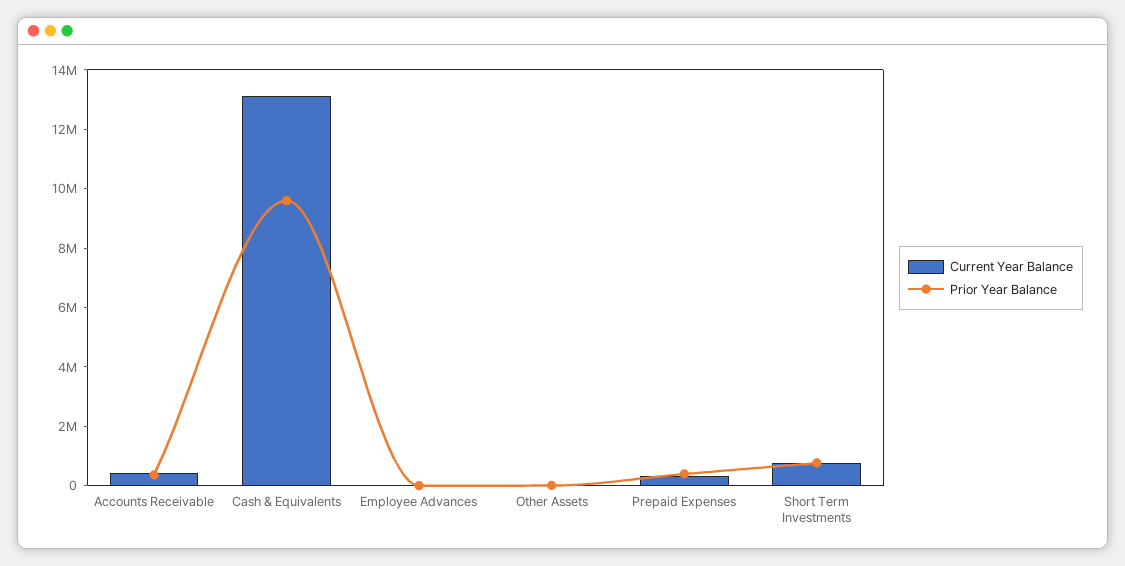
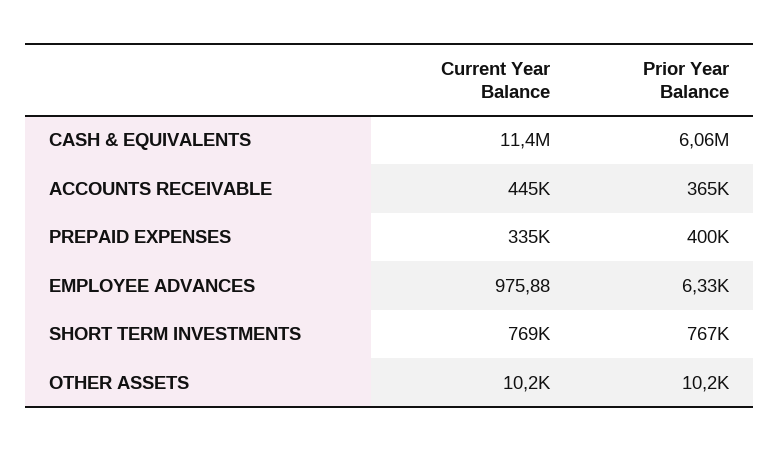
  {
    "Current Year Balance": {
      "Accounts Receivable": 445000,
-     "Cash & Equivalents": 13000000,
+     "Cash & Equivalents": 11400000,
      "Employee Advances": 975.88,
      "Other Assets": 10200,
      "Prepaid Expenses": 335000,
      "Short Term Investments": 769000
    },
    "Prior Year Balance": {
      "Accounts Receivable": 365000,
-     "Cash & Equivalents": 9500000,
+     "Cash & Equivalents": 6060000,
      "Employee Advances": 6330,
      "Other Assets": 10200,
      "Prepaid Expenses": 400000,
      "Short Term Investments": 767000
    }
  }

